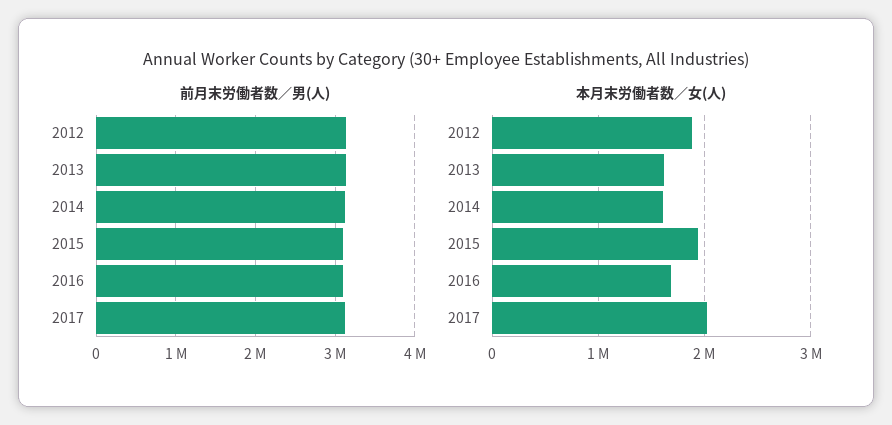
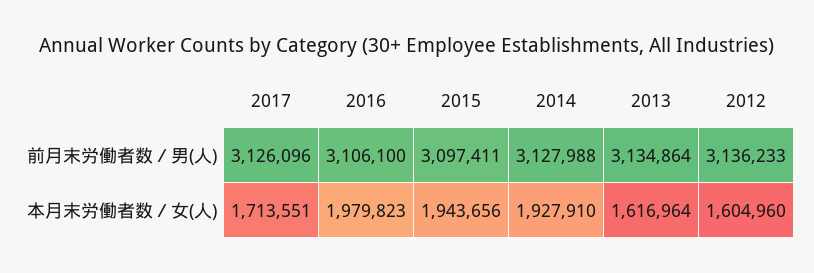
  {
    "前月末労働者数／男(人)": {
      "2012": 3136233,
      "2013": 3134864,
      "2014": 3127988,
      "2015": 3097411,
      "2016": 3106100,
      "2017": 3126096
    },
    "本月末労働者数／女(人)": {
-     "2012": 1900000,
+     "2012": 1604960,
      "2013": 1616964,
-     "2014": 1600000,
+     "2014": 1927910,
      "2015": 1943656,
-     "2016": 1700000,
+     "2016": 1979823,
-     "2017": 2000000
+     "2017": 1713551
    }
  }

